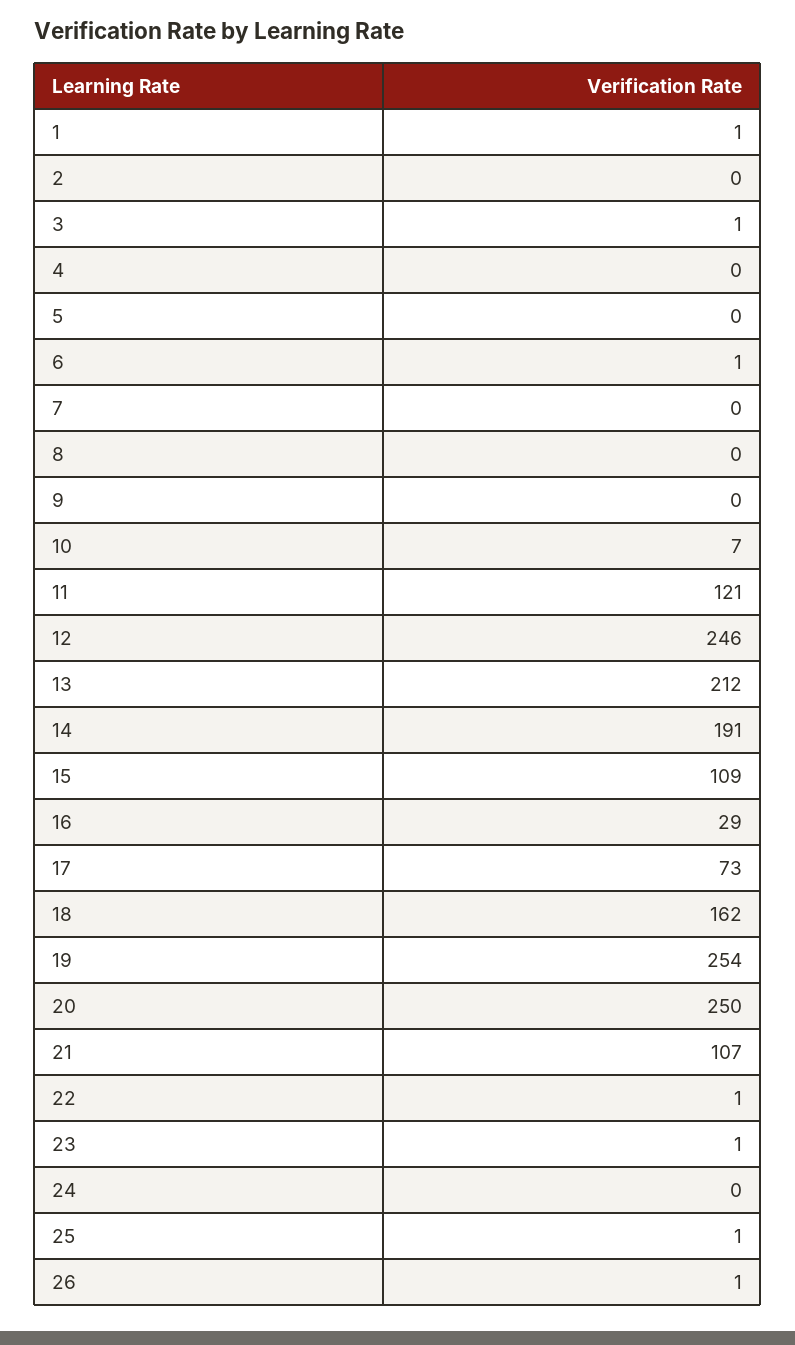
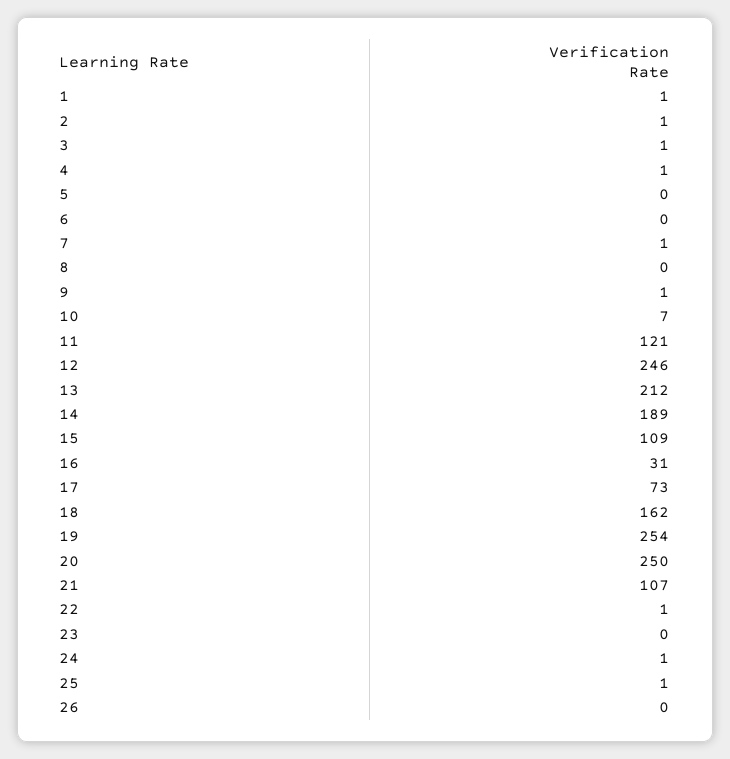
  {
    "1": 1,
-   "2": 0,
+   "2": 1,
    "3": 1,
-   "4": 0,
+   "4": 1,
    "5": 0,
-   "6": 1,
+   "6": 0,
-   "7": 0,
+   "7": 1,
    "8": 0,
-   "9": 0,
+   "9": 1,
    "10": 7,
    "11": 121,
    "12": 246,
    "13": 212,
-   "14": 191,
+   "14": 189,
    "15": 109,
-   "16": 29,
+   "16": 31,
    "17": 73,
    "18": 162,
    "19": 254,
    "20": 250,
    "21": 107,
    "22": 1,
-   "23": 1,
+   "23": 0,
-   "24": 0,
+   "24": 1,
    "25": 1,
-   "26": 1
+   "26": 0
  }

